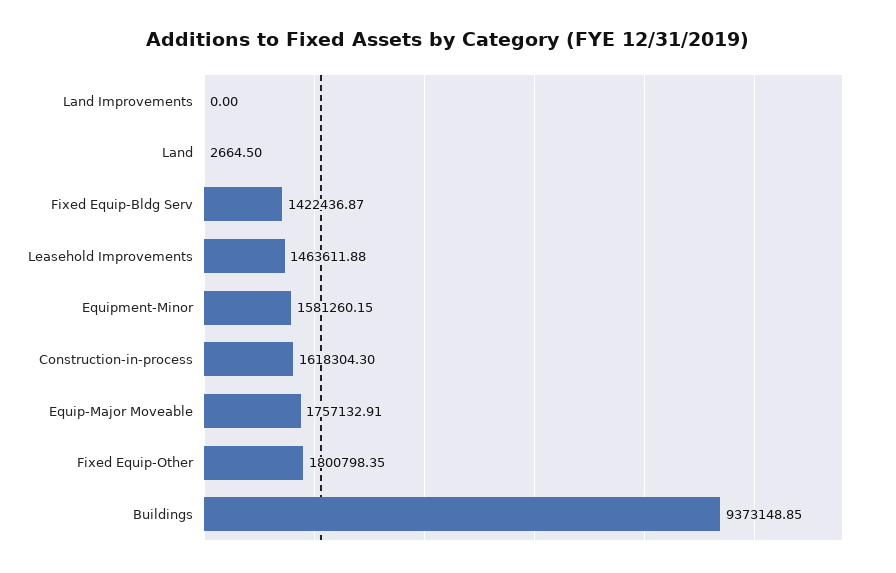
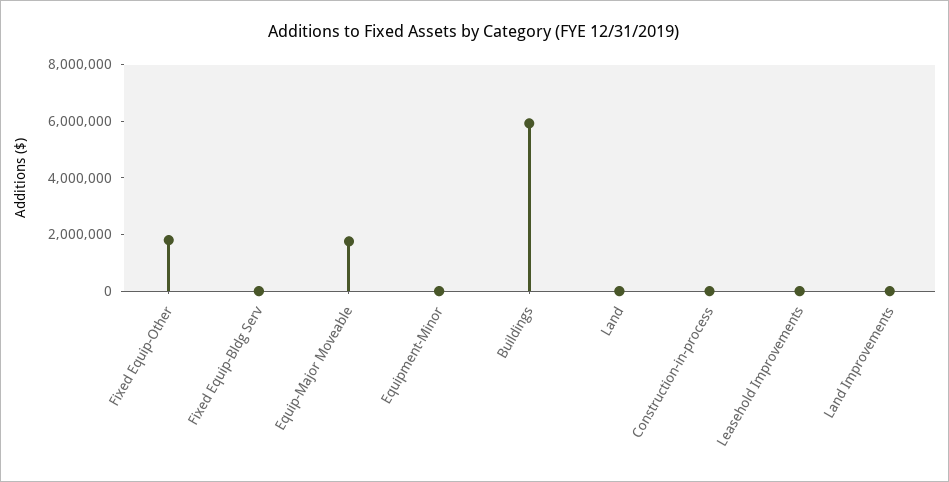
  {
    "Land Improvements": 0,
    "Land": 2664.5,
-   "Fixed Equip-Bldg Serv": 1422436.87,
+   "Fixed Equip-Bldg Serv": 0,
-   "Leasehold Improvements": 1463611.88,
+   "Leasehold Improvements": 0,
-   "Equipment-Minor": 1581260.15,
+   "Equipment-Minor": 0,
-   "Construction-in-process": 1618304.3,
+   "Construction-in-process": 0,
    "Equip-Major Moveable": 1757132.91,
    "Fixed Equip-Other": 1800798.35,
-   "Buildings": 9373148.85
+   "Buildings": 6000000
  }

